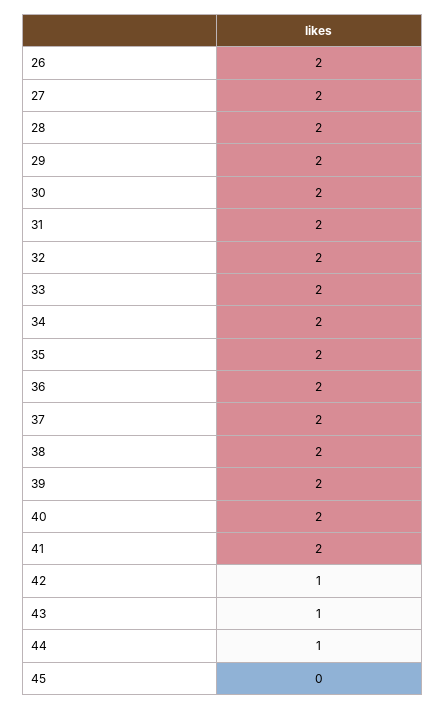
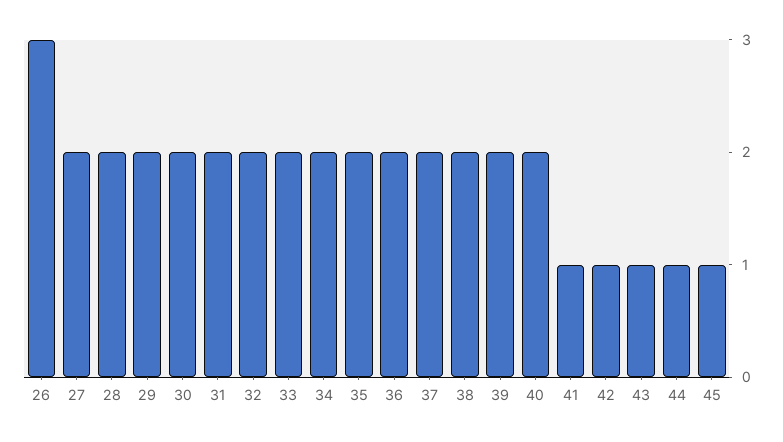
  {
-   "26": 2,
+   "26": 3,
    "27": 2,
    "28": 2,
    "29": 2,
    "30": 2,
    "31": 2,
    "32": 2,
    "33": 2,
    "34": 2,
    "35": 2,
    "36": 2,
    "37": 2,
    "38": 2,
    "39": 2,
    "40": 2,
-   "41": 2,
+   "41": 1,
    "42": 1,
    "43": 1,
    "44": 1,
-   "45": 0
+   "45": 1
  }

